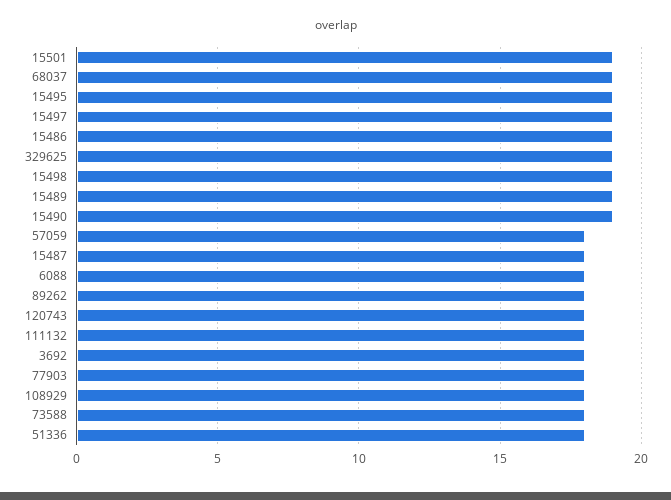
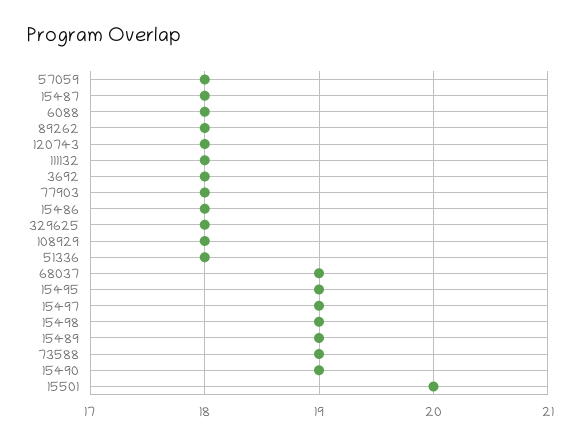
  {
-   "15501": 19,
+   "15501": 20,
    "68037": 19,
    "15495": 19,
    "15497": 19,
-   "15486": 19,
+   "15486": 18,
-   "329625": 19,
+   "329625": 18,
    "15498": 19,
    "15489": 19,
    "15490": 19,
    "57059": 18,
    "15487": 18,
    "6088": 18,
    "89262": 18,
    "120743": 18,
    "111132": 18,
    "3692": 18,
    "77903": 18,
    "108929": 18,
-   "73588": 18,
+   "73588": 19,
    "51336": 18
  }

